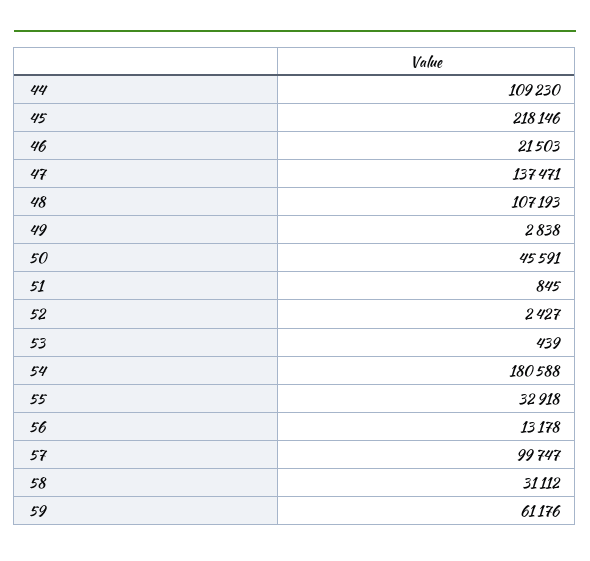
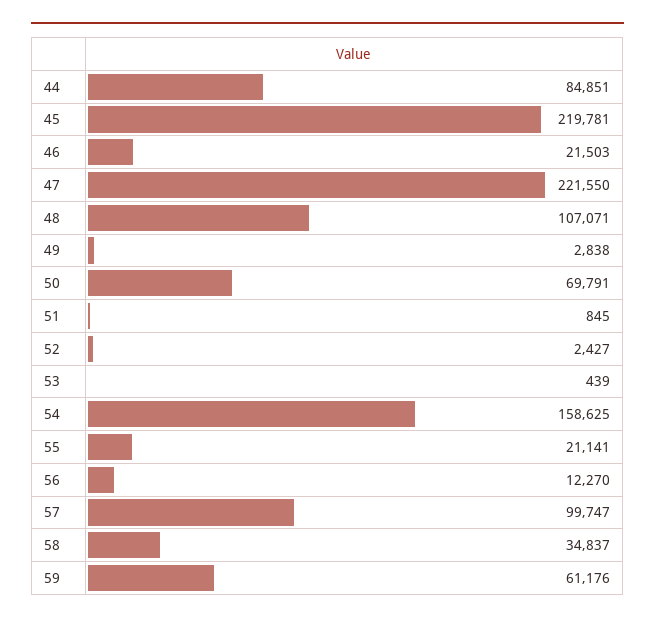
  {
-   "44": 109230,
+   "44": 84851,
-   "45": 218146,
+   "45": 219781,
    "46": 21503,
-   "47": 137471,
+   "47": 221550,
-   "48": 107193,
+   "48": 107071,
    "49": 2838,
-   "50": 45591,
+   "50": 69791,
    "51": 845,
    "52": 2427,
    "53": 439,
-   "54": 180588,
+   "54": 158625,
-   "55": 32918,
+   "55": 21141,
-   "56": 13178,
+   "56": 12270,
    "57": 99747,
-   "58": 31112,
+   "58": 34837,
    "59": 61176
  }

